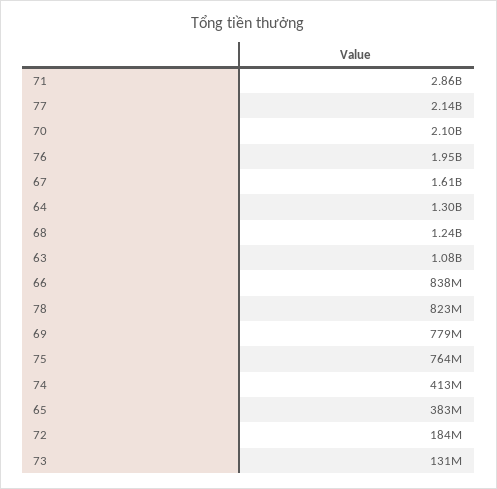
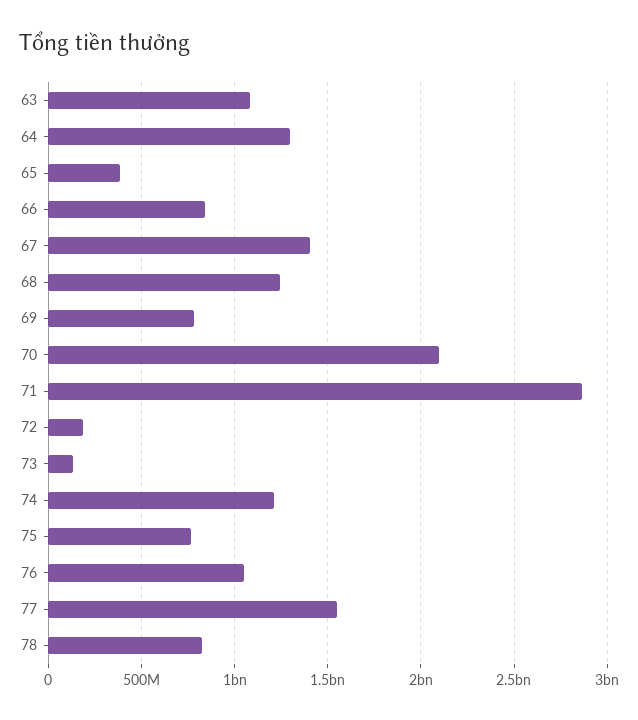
  {
    "71": 2860000000,
-   "77": 2140000000,
+   "77": 1550000000,
    "70": 2100000000,
-   "76": 1950000000,
+   "76": 1050000000,
-   "67": 1610000000,
+   "67": 1400000000,
    "64": 1300000000,
    "68": 1240000000,
    "63": 1080000000,
    "66": 838000000,
    "78": 823000000,
    "69": 779000000,
    "75": 764000000,
-   "74": 413000000,
+   "74": 1200000000,
    "65": 383000000,
    "72": 184000000,
    "73": 131000000
  }

